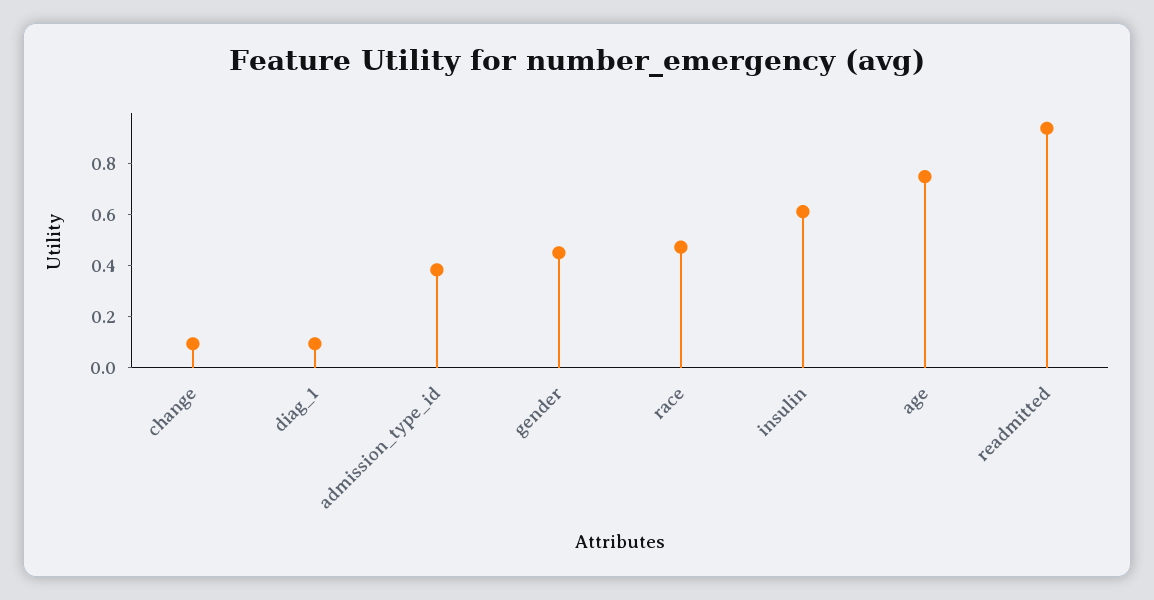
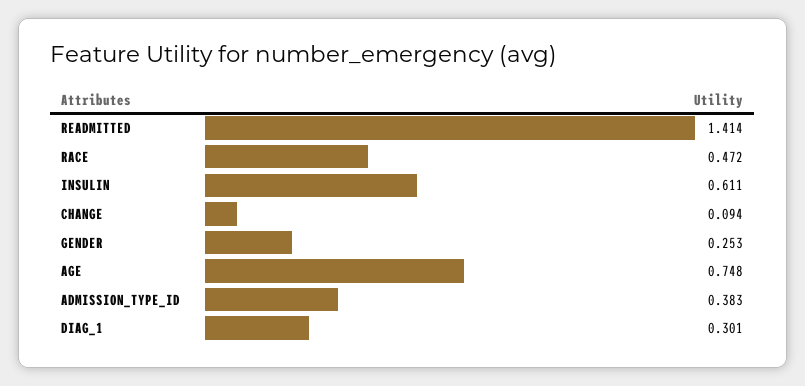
  {
    "change": 0.094,
-   "diag_1": 0.1,
+   "diag_1": 0.301,
    "admission_type_id": 0.383,
-   "gender": 0.45,
+   "gender": 0.253,
    "race": 0.472,
    "insulin": 0.611,
    "age": 0.748,
-   "readmitted": 0.95
+   "readmitted": 1.414
  }

